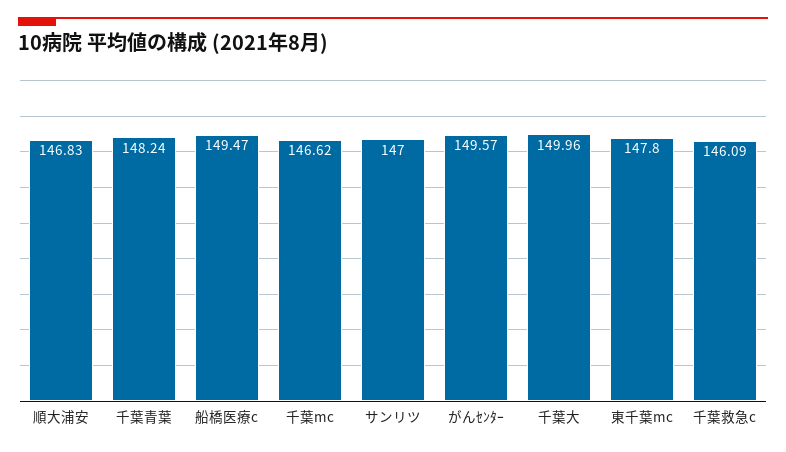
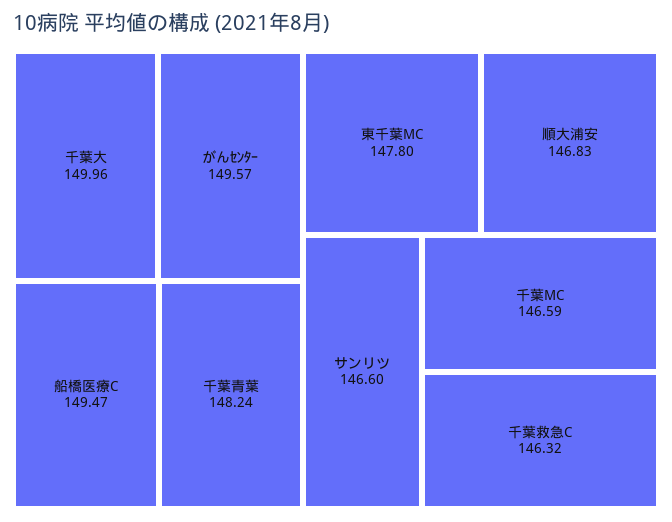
  {
    "順大浦安": 146.83,
    "千葉青葉": 148.24,
    "船橋医療c": 149.47,
-   "千葉mc": 146.62,
+   "千葉mc": 146.59,
-   "サンリツ": 147,
+   "サンリツ": 146.6,
    "がんｾﾝﾀｰ": 149.57,
    "千葉大": 149.96,
    "東千葉mc": 147.8,
-   "千葉救急c": 146.09
+   "千葉救急c": 146.32
  }

